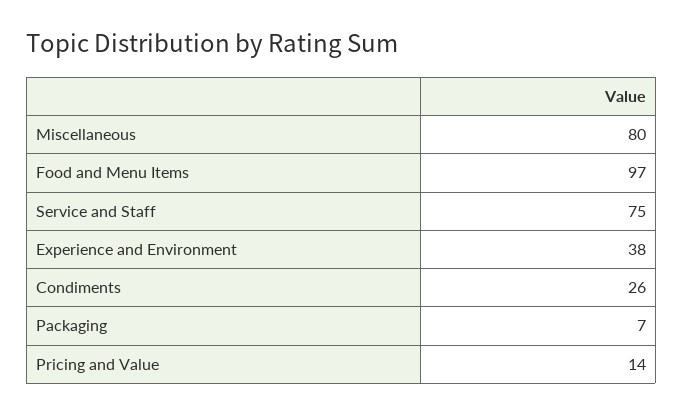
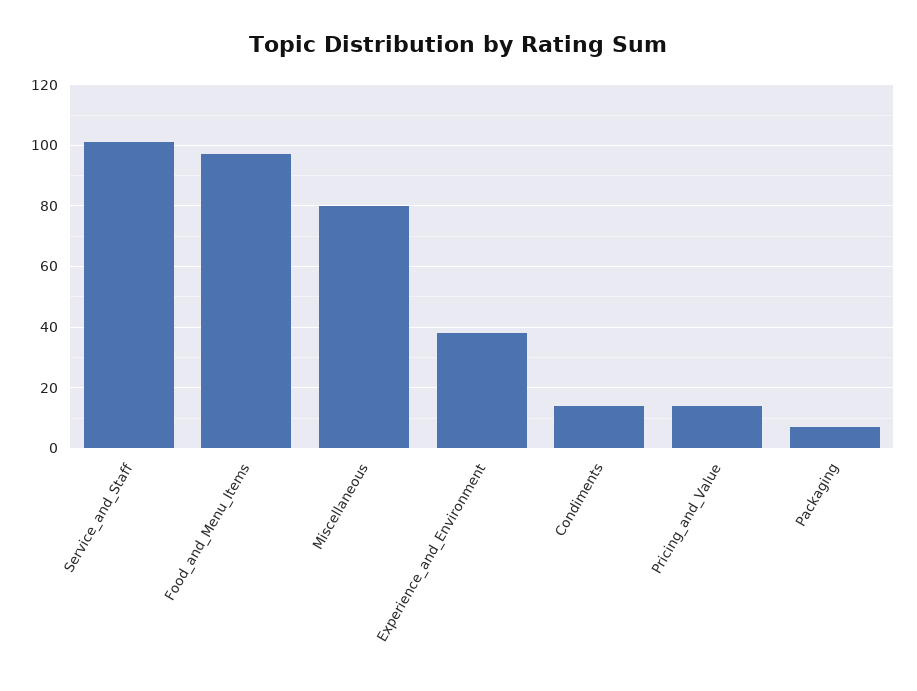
  {
    "Miscellaneous": 80,
    "Food and Menu Items": 97,
-   "Service and Staff": 75,
+   "Service and Staff": 100,
    "Experience and Environment": 38,
-   "Condiments": 26,
+   "Condiments": 15,
    "Packaging": 7,
    "Pricing and Value": 14
  }

